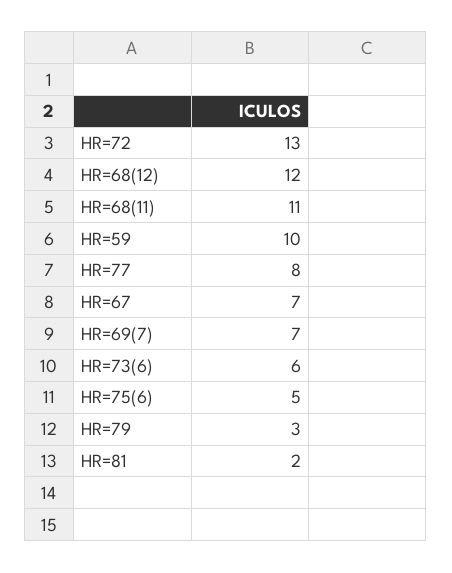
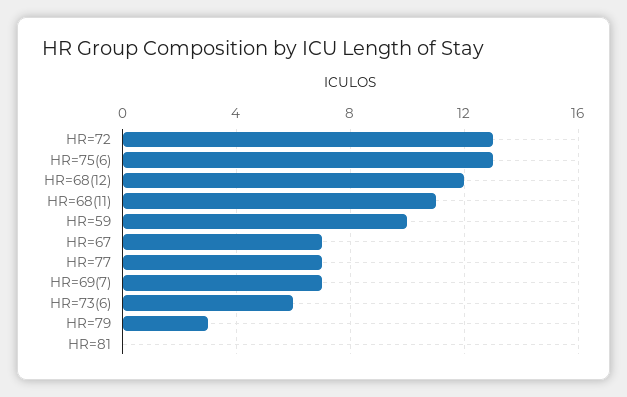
  {
    "HR=72": 13,
    "HR=68(12)": 12,
    "HR=68(11)": 11,
    "HR=59": 10,
-   "HR=77": 8,
+   "HR=77": 7,
    "HR=67": 7,
    "HR=69(7)": 7,
    "HR=73(6)": 6,
-   "HR=75(6)": 5,
+   "HR=75(6)": 13,
    "HR=79": 3,
-   "HR=81": 2
+   "HR=81": 0
  }

